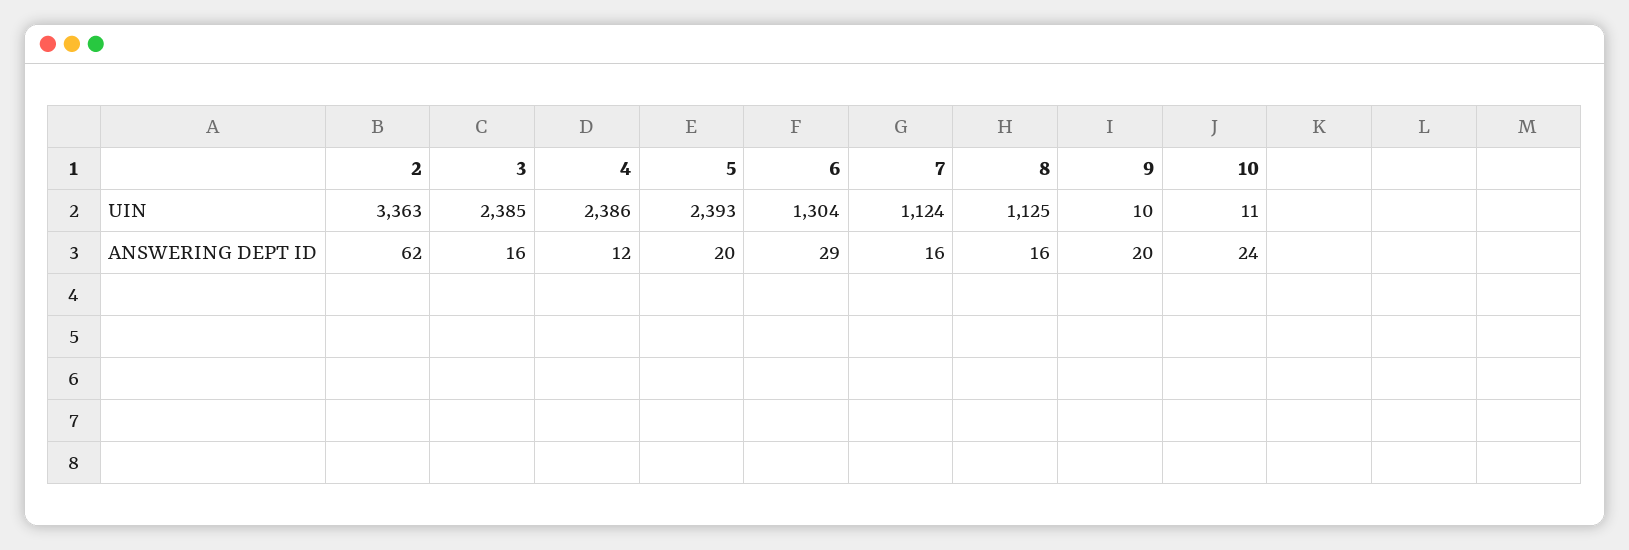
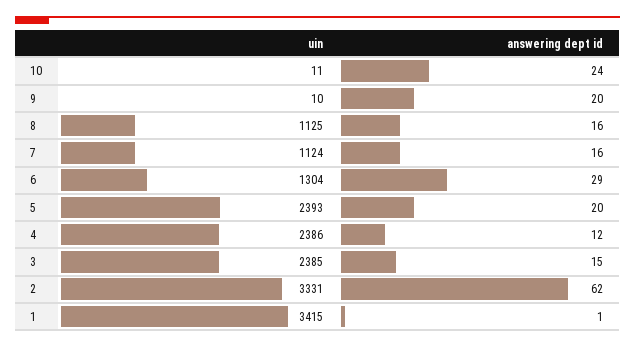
  {
    "2": {
-     "UIN": 3363,
+     "UIN": 3331,
      "ANSWERING DEPT ID": 62
    },
    "3": {
      "UIN": 2385,
-     "ANSWERING DEPT ID": 16
+     "ANSWERING DEPT ID": 15
    },
    "4": {
      "UIN": 2386,
      "ANSWERING DEPT ID": 12
    },
    "5": {
      "UIN": 2393,
      "ANSWERING DEPT ID": 20
    },
    "6": {
      "UIN": 1304,
      "ANSWERING DEPT ID": 29
    },
    "7": {
      "UIN": 1124,
      "ANSWERING DEPT ID": 16
    },
    "8": {
      "UIN": 1125,
      "ANSWERING DEPT ID": 16
    },
    "9": {
      "UIN": 10,
      "ANSWERING DEPT ID": 20
    },
    "10": {
      "UIN": 11,
      "ANSWERING DEPT ID": 24
-   }
+   },
+   "1": {
+     "UIN": 3415,
+     "ANSWERING DEPT ID": 1
+   }
  }

